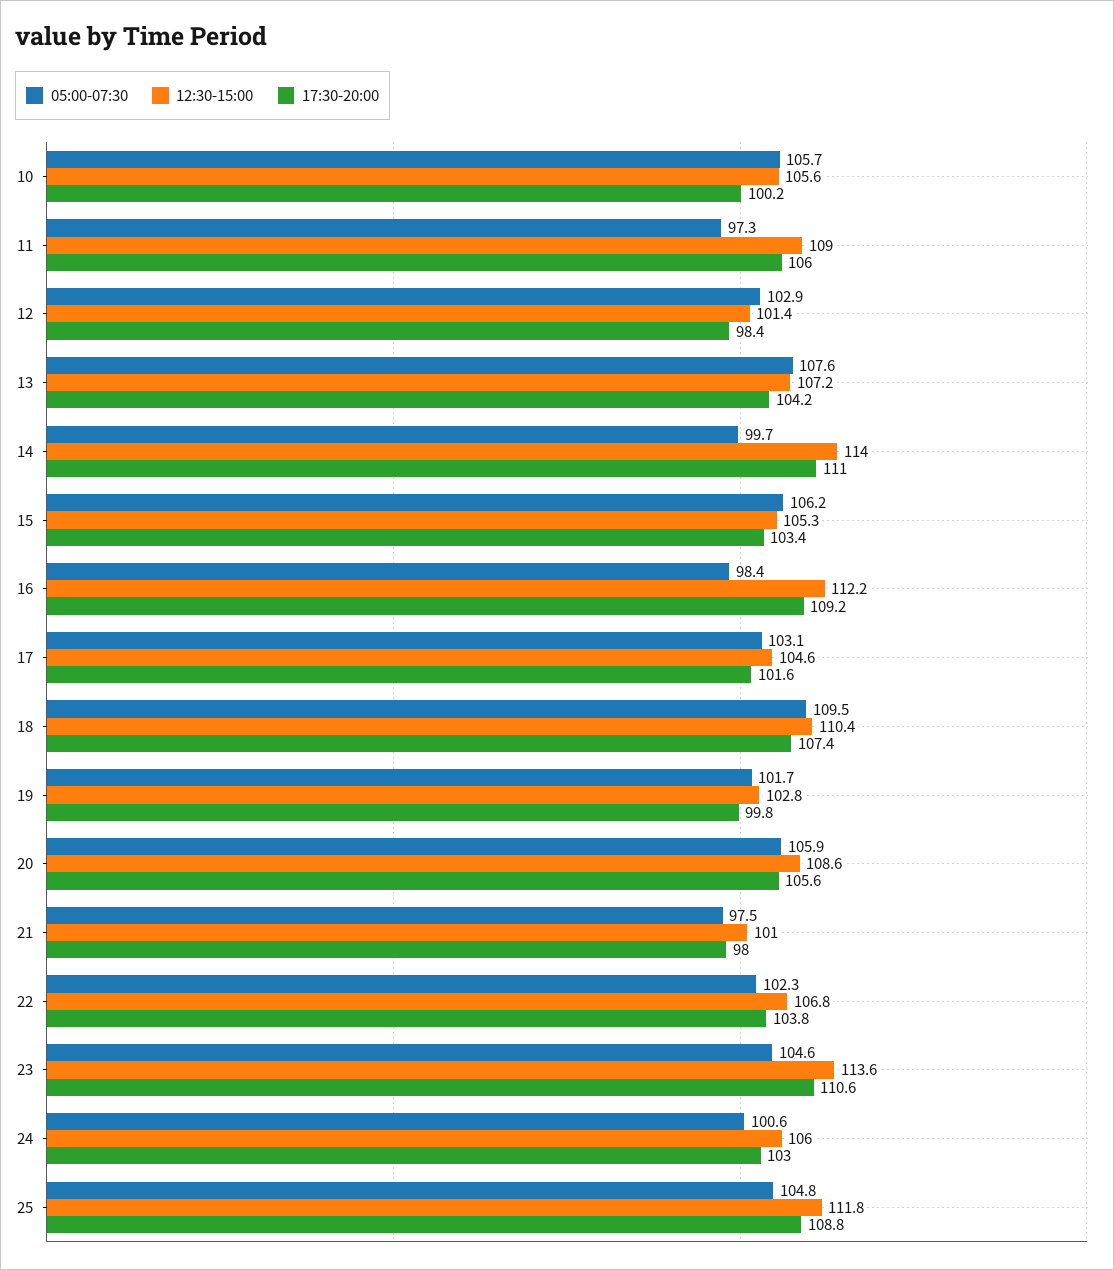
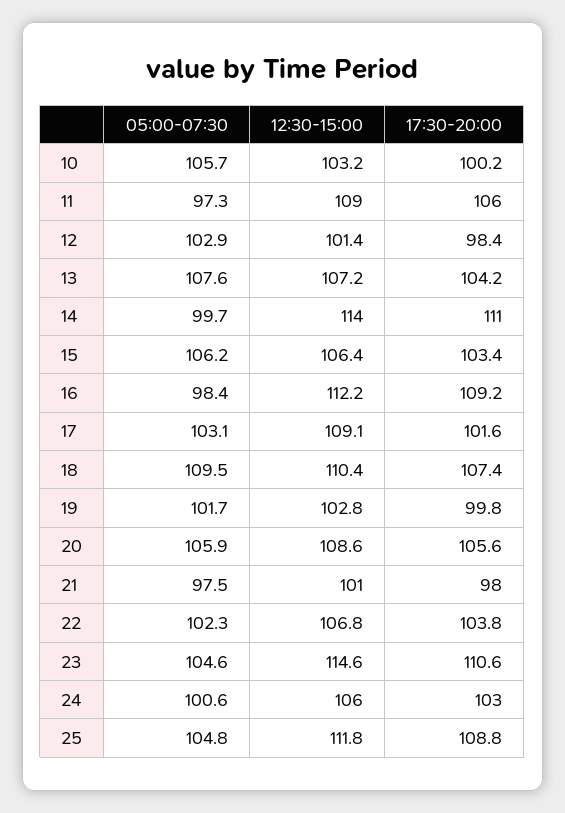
  {
    "05:00-07:30": {
      "10": 105.7,
      "11": 97.3,
      "12": 102.9,
      "13": 107.6,
      "14": 99.7,
      "15": 106.2,
      "16": 98.4,
      "17": 103.1,
      "18": 109.5,
      "19": 101.7,
      "20": 105.9,
      "21": 97.5,
      "22": 102.3,
      "23": 104.6,
      "24": 100.6,
      "25": 104.8
    },
    "12:30-15:00": {
-     "10": 105.6,
+     "10": 103.2,
      "11": 109,
      "12": 101.4,
      "13": 107.2,
      "14": 114,
-     "15": 105.3,
+     "15": 106.4,
      "16": 112.2,
-     "17": 104.6,
+     "17": 109.1,
      "18": 110.4,
      "19": 102.8,
      "20": 108.6,
      "21": 101,
      "22": 106.8,
-     "23": 113.6,
+     "23": 114.6,
      "24": 106,
      "25": 111.8
    },
    "17:30-20:00": {
      "10": 100.2,
      "11": 106,
      "12": 98.4,
      "13": 104.2,
      "14": 111,
      "15": 103.4,
      "16": 109.2,
      "17": 101.6,
      "18": 107.4,
      "19": 99.8,
      "20": 105.6,
      "21": 98,
      "22": 103.8,
      "23": 110.6,
      "24": 103,
      "25": 108.8
    }
  }

